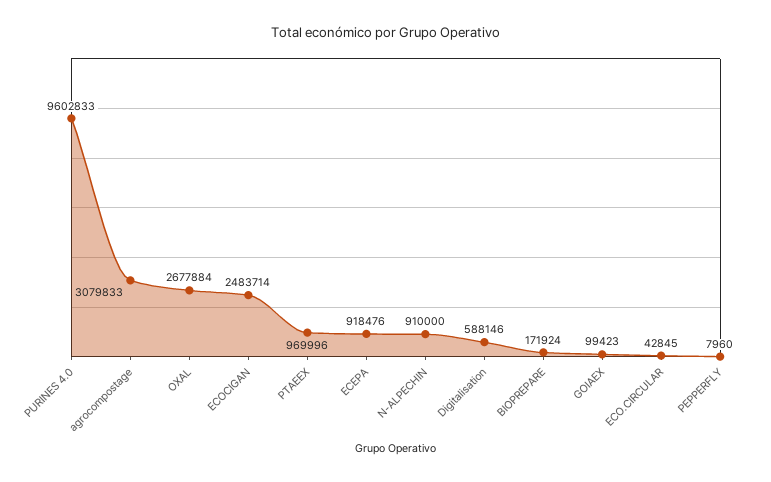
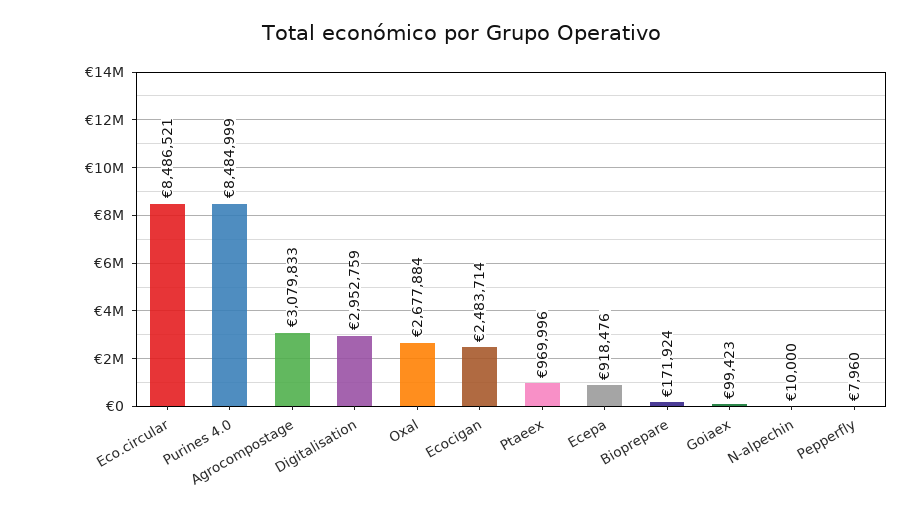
  {
-   "PURINES 4.0": 9602833,
+   "PURINES 4.0": 8484999,
    "agrocompostage": 3079833,
    "OXAL": 2677884,
    "ECOCIGAN": 2483714,
    "PTAEEX": 969996,
    "ECEPA": 918476,
-   "N-ALPECHIN": 910000,
+   "N-ALPECHIN": 10000,
-   "Digitalisation": 588146,
+   "Digitalisation": 2952759,
    "BIOPREPARE": 171924,
    "GOIAEX": 99423,
-   "ECO.CIRCULAR": 42845,
+   "ECO.CIRCULAR": 8486521,
    "PEPPERFLY": 7960
  }

